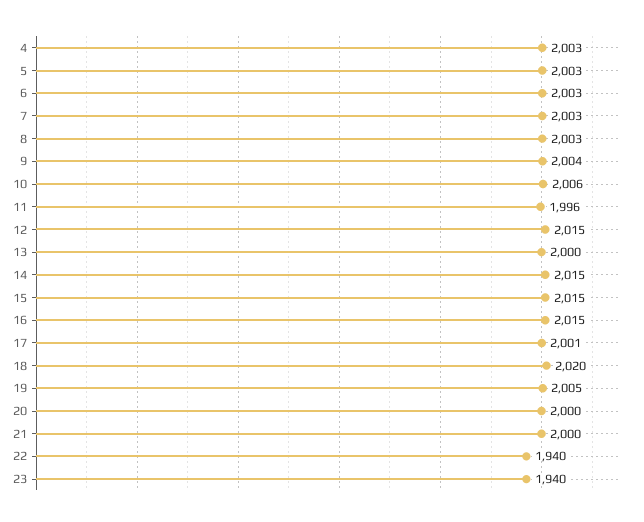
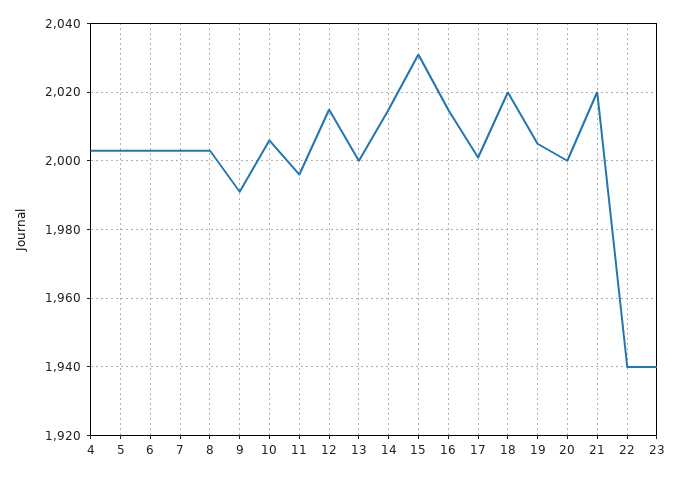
  {
    "4": 2003,
    "5": 2003,
    "6": 2003,
    "7": 2003,
    "8": 2003,
-   "9": 2004,
+   "9": 1990,
    "10": 2006,
    "11": 1996,
    "12": 2015,
    "13": 2000,
    "14": 2015,
-   "15": 2015,
+   "15": 2030,
    "16": 2015,
    "17": 2001,
    "18": 2020,
    "19": 2005,
    "20": 2000,
-   "21": 2000,
+   "21": 2020,
    "22": 1940,
    "23": 1940
  }

